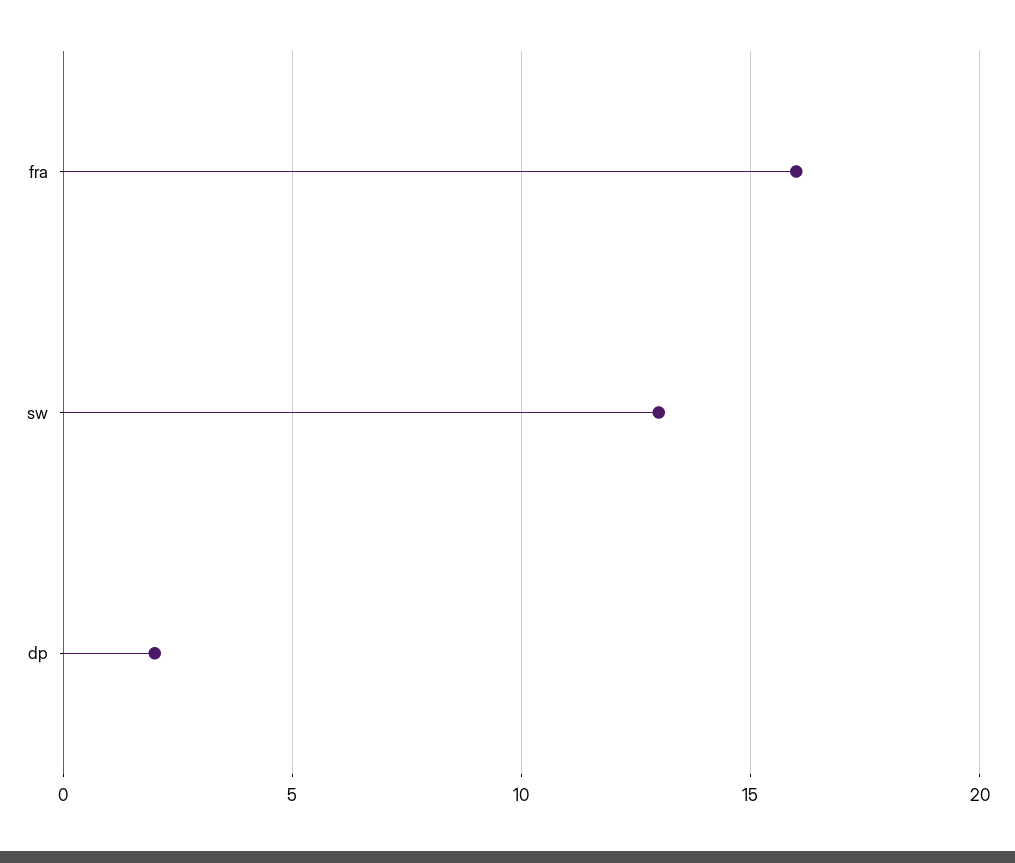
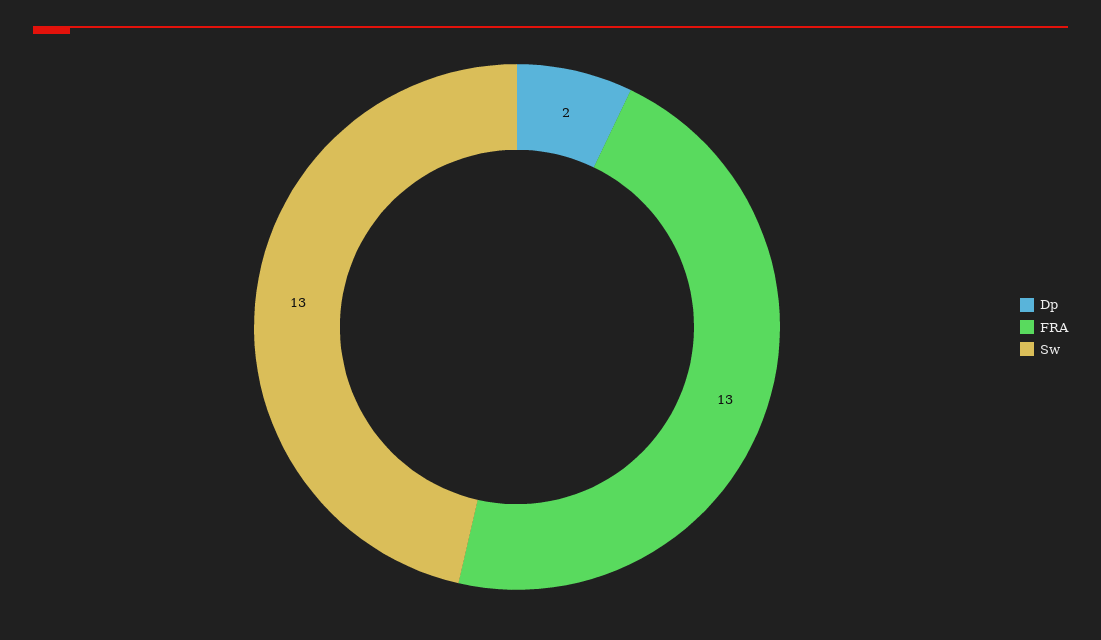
  {
-   "fra": 16,
+   "fra": 13,
    "sw": 13,
    "dp": 2
  }

